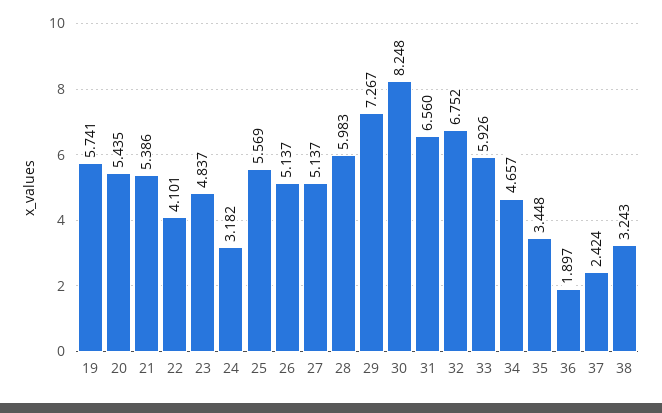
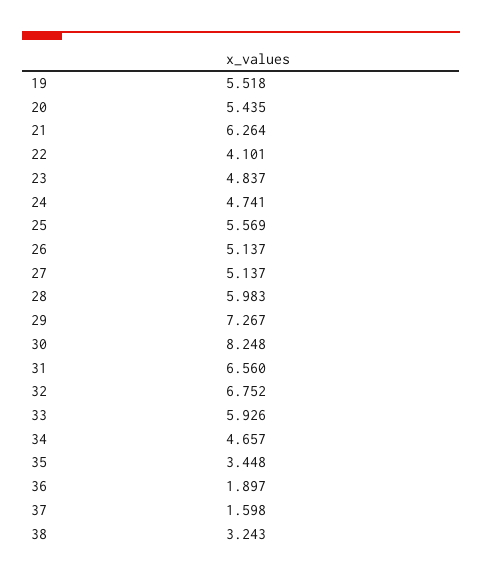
  {
-   "19": 5.741,
+   "19": 5.518,
    "20": 5.435,
-   "21": 5.386,
+   "21": 6.264,
    "22": 4.101,
    "23": 4.837,
-   "24": 3.182,
+   "24": 4.741,
    "25": 5.569,
    "26": 5.137,
    "27": 5.137,
    "28": 5.983,
    "29": 7.267,
    "30": 8.248,
    "31": 6.56,
    "32": 6.752,
    "33": 5.926,
    "34": 4.657,
    "35": 3.448,
    "36": 1.897,
-   "37": 2.424,
+   "37": 1.598,
    "38": 3.243
  }

